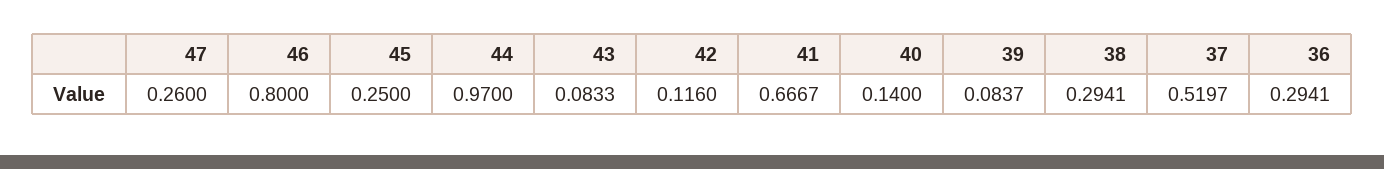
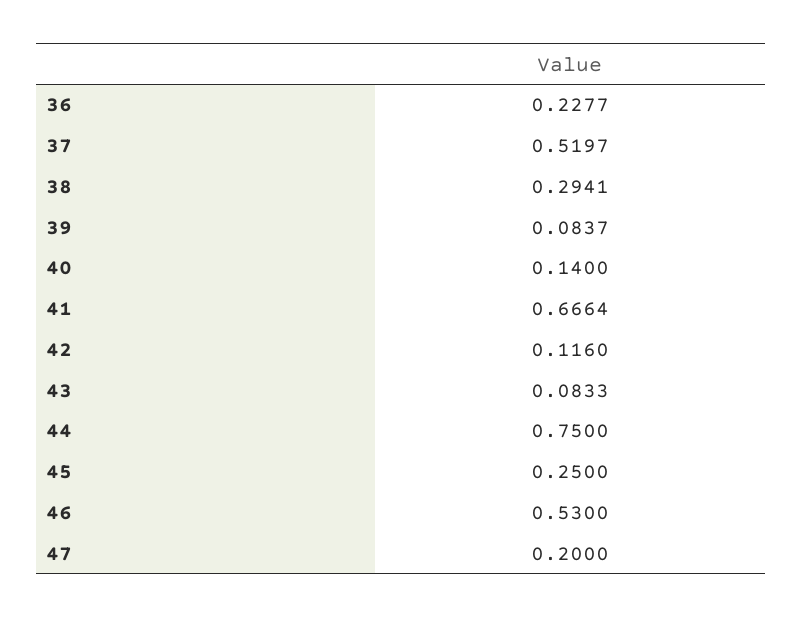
  {
-   "47": 0.26,
+   "47": 0.2,
-   "46": 0.8,
+   "46": 0.53,
    "45": 0.25,
-   "44": 0.97,
+   "44": 0.75,
    "43": 0.0833,
    "42": 0.116,
-   "41": 0.6667,
+   "41": 0.6664,
    "40": 0.14,
    "39": 0.0837,
    "38": 0.2941,
    "37": 0.5197,
-   "36": 0.2941
+   "36": 0.2277
  }

